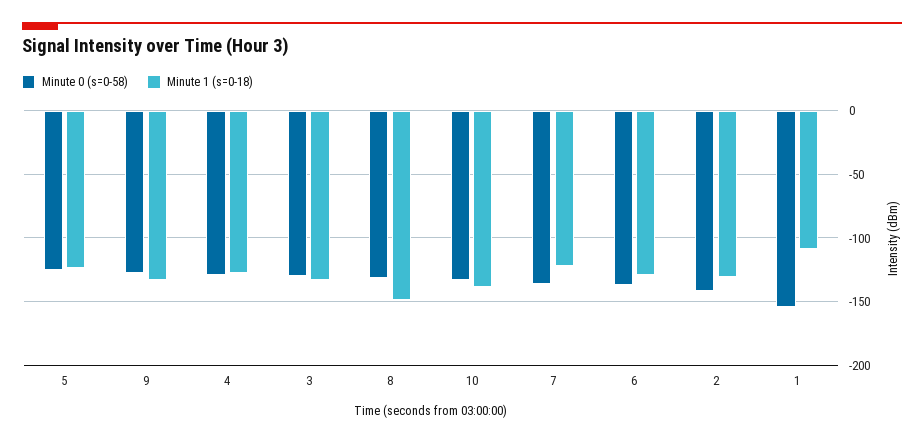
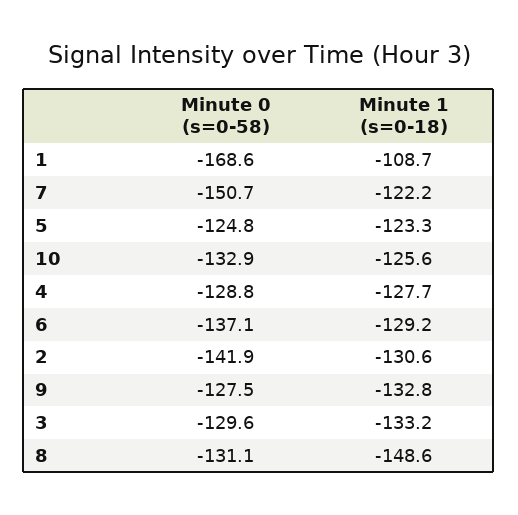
  {
    "Minute 0 (s=0-58)": {
      "5": -124.8,
      "9": -127.5,
      "4": -128.8,
      "3": -129.6,
      "8": -131.1,
      "10": -132.9,
-     "7": -135,
+     "7": -150.7,
      "6": -137.1,
      "2": -141.9,
-     "1": -155
+     "1": -168.6
    },
    "Minute 1 (s=0-18)": {
      "5": -123.3,
      "9": -132.8,
      "4": -127.7,
      "3": -133.2,
      "8": -148.6,
-     "10": -140,
+     "10": -125.6,
      "7": -122.2,
      "6": -129.2,
      "2": -130.6,
      "1": -108.7
    }
  }

